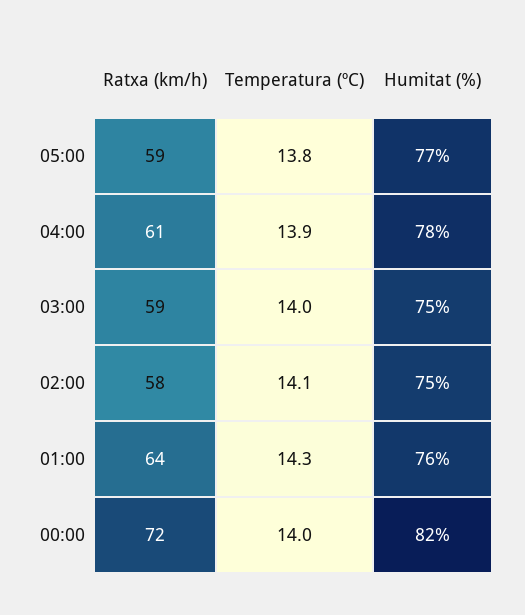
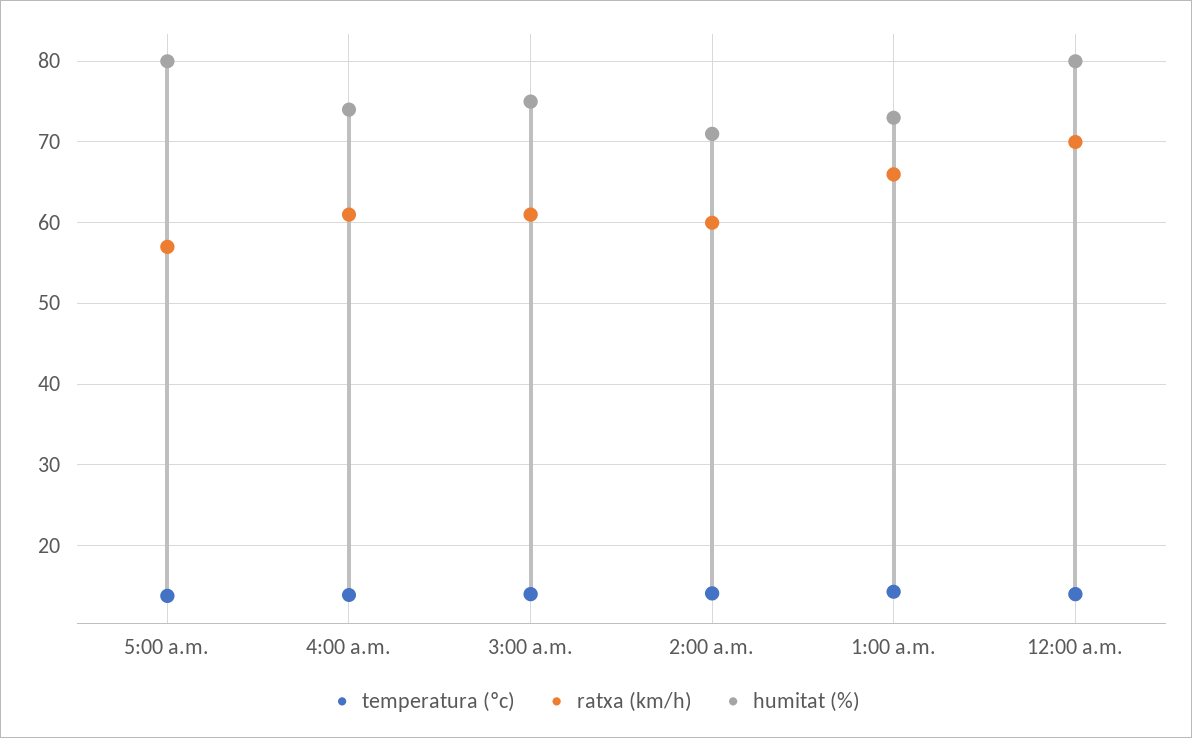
  {
    "Ratxa (km/h)": {
-     "05:00": 59,
+     "05:00": 57,
      "04:00": 61,
-     "03:00": 59,
+     "03:00": 61,
-     "02:00": 58,
+     "02:00": 60,
-     "01:00": 64,
+     "01:00": 66,
-     "00:00": 72
+     "00:00": 70
    },
    "Temperatura (ºC)": {
      "05:00": 13.8,
      "04:00": 13.9,
      "03:00": 14,
      "02:00": 14.1,
      "01:00": 14.3,
      "00:00": 14
    },
    "Humitat (%)": {
-     "05:00": 77,
+     "05:00": 80,
-     "04:00": 78,
+     "04:00": 74,
      "03:00": 75,
-     "02:00": 75,
+     "02:00": 71,
-     "01:00": 76,
+     "01:00": 73,
-     "00:00": 82
+     "00:00": 80
    }
  }

